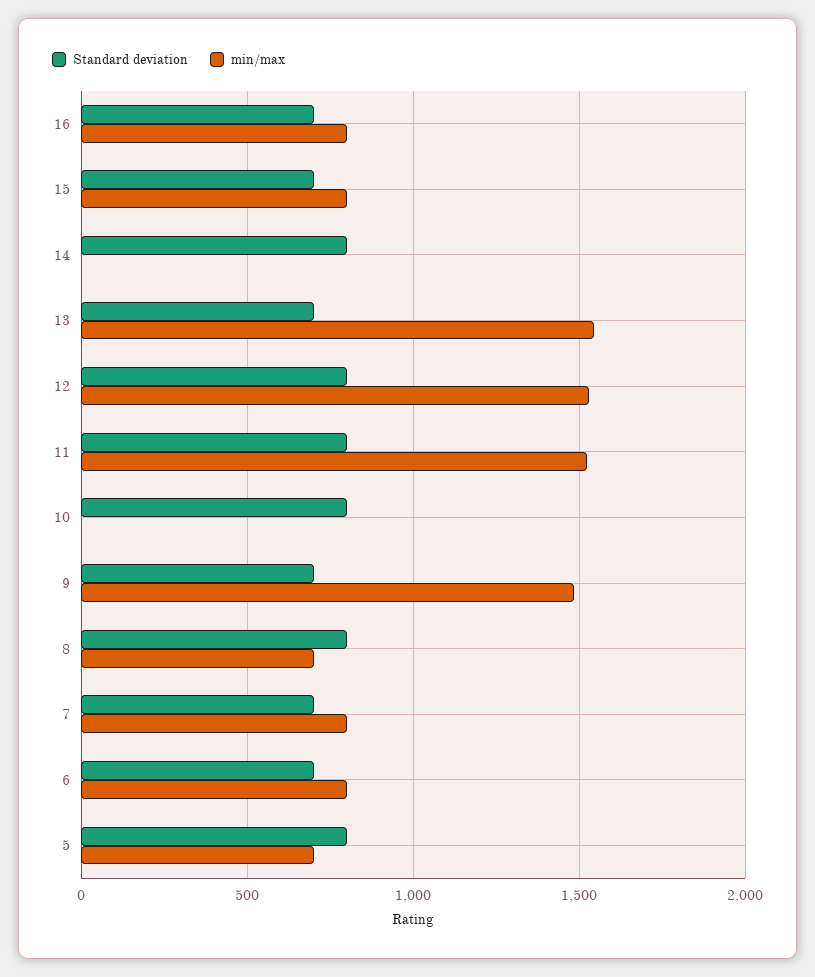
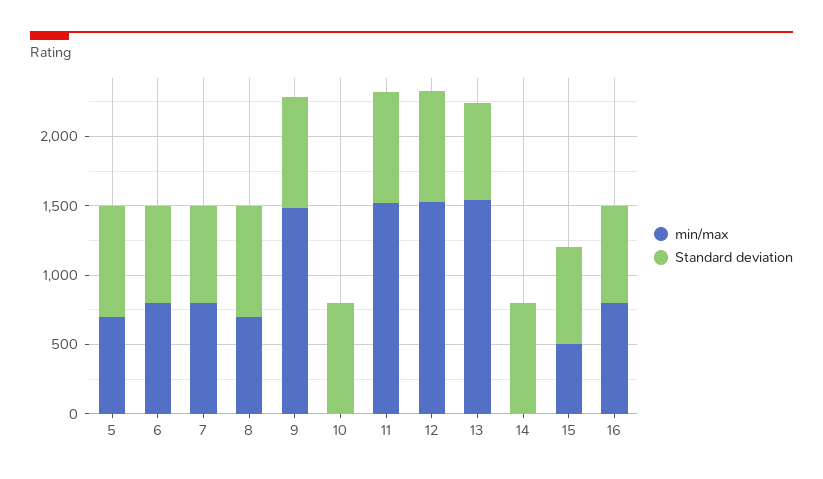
  {
    "Standard deviation": {
      "16": 700,
      "15": 700,
      "14": 800,
      "13": 700,
      "12": 800,
      "11": 800,
      "10": 800,
-     "9": 700,
+     "9": 800,
      "8": 800,
      "7": 700,
      "6": 700,
      "5": 800
    },
    "min/max": {
      "16": 800,
-     "15": 800,
+     "15": 500,
      "14": 0,
      "13": 1550,
      "12": 1550,
      "11": 1500,
      "10": 0,
      "9": 1500,
      "8": 700,
      "7": 800,
      "6": 800,
      "5": 700
    }
  }

